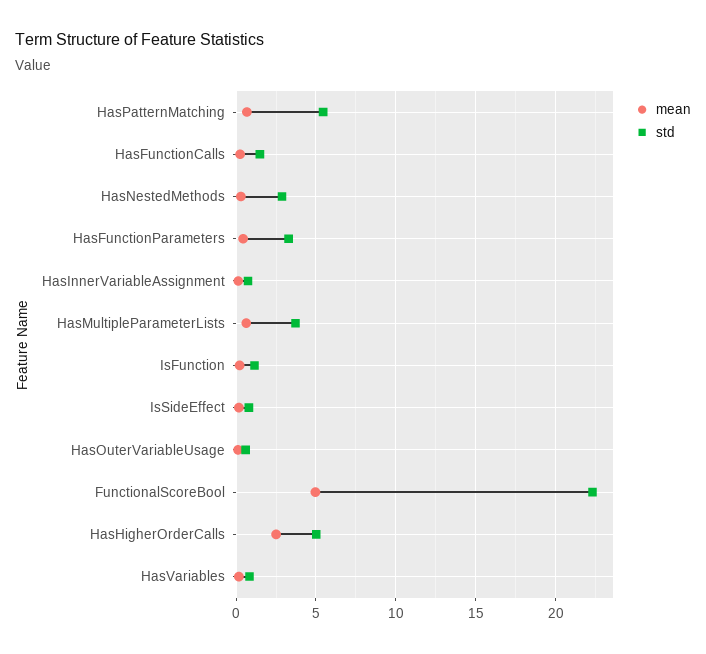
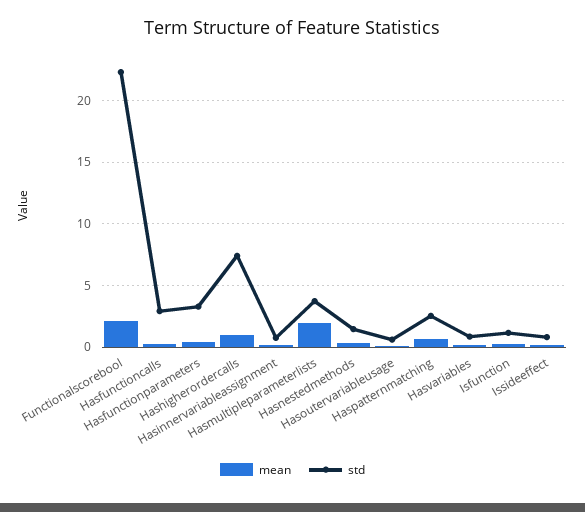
  {
    "mean": {
      "HasPatternMatching": 0.5,
      "HasFunctionCalls": 0.5,
      "HasNestedMethods": 0.5,
      "HasFunctionParameters": 0.5,
      "HasInnerVariableAssignment": 0,
-     "HasMultipleParameterLists": 0.5,
+     "HasMultipleParameterLists": 2,
      "IsFunction": 0,
      "IsSideEffect": 0,
      "HasOuterVariableUsage": 0,
-     "FunctionalScoreBool": 5,
+     "FunctionalScoreBool": 2,
-     "HasHigherOrderCalls": 2.5,
+     "HasHigherOrderCalls": 1,
      "HasVariables": 0
    },
    "std": {
-     "HasPatternMatching": 5.5,
+     "HasPatternMatching": 2.5,
-     "HasFunctionCalls": 1.5,
+     "HasFunctionCalls": 3,
-     "HasNestedMethods": 3,
+     "HasNestedMethods": 1.5,
      "HasFunctionParameters": 3.5,
      "HasInnerVariableAssignment": 1,
      "HasMultipleParameterLists": 3.5,
      "IsFunction": 1,
      "IsSideEffect": 1,
      "HasOuterVariableUsage": 0.5,
      "FunctionalScoreBool": 22.5,
-     "HasHigherOrderCalls": 5,
+     "HasHigherOrderCalls": 7.5,
      "HasVariables": 1
    }
  }

